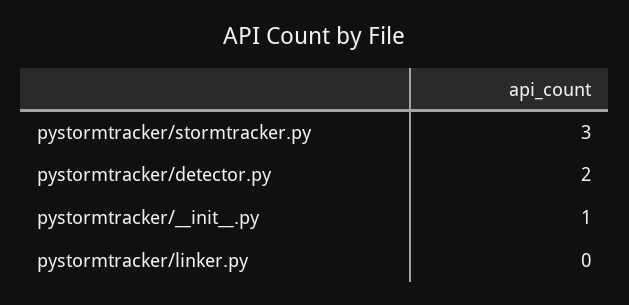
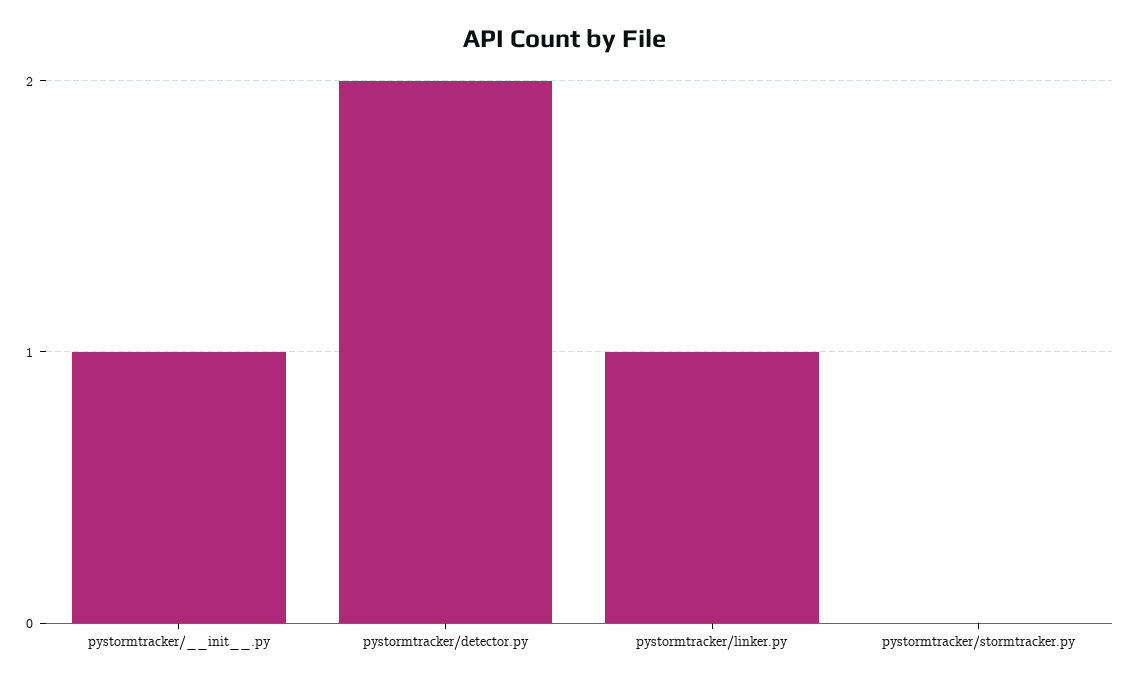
  {
-   "pystormtracker/stormtracker.py": 3,
+   "pystormtracker/stormtracker.py": 0,
    "pystormtracker/detector.py": 2,
    "pystormtracker/__init__.py": 1,
-   "pystormtracker/linker.py": 0
+   "pystormtracker/linker.py": 1
  }

